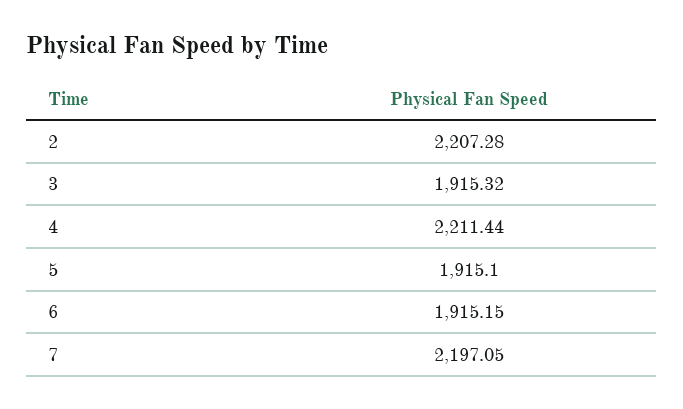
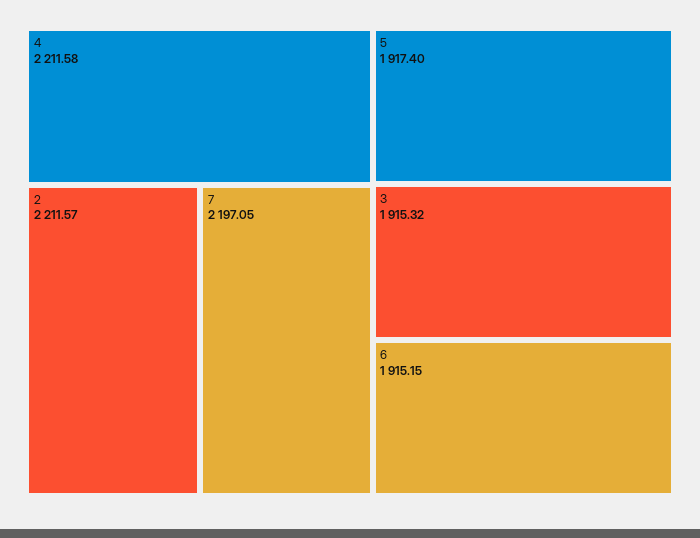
  {
-   "2": 2207.28,
+   "2": 2211.57,
    "3": 1915.32,
-   "4": 2211.44,
+   "4": 2211.58,
-   "5": 1915.1,
+   "5": 1917.4,
    "6": 1915.15,
    "7": 2197.05
  }

